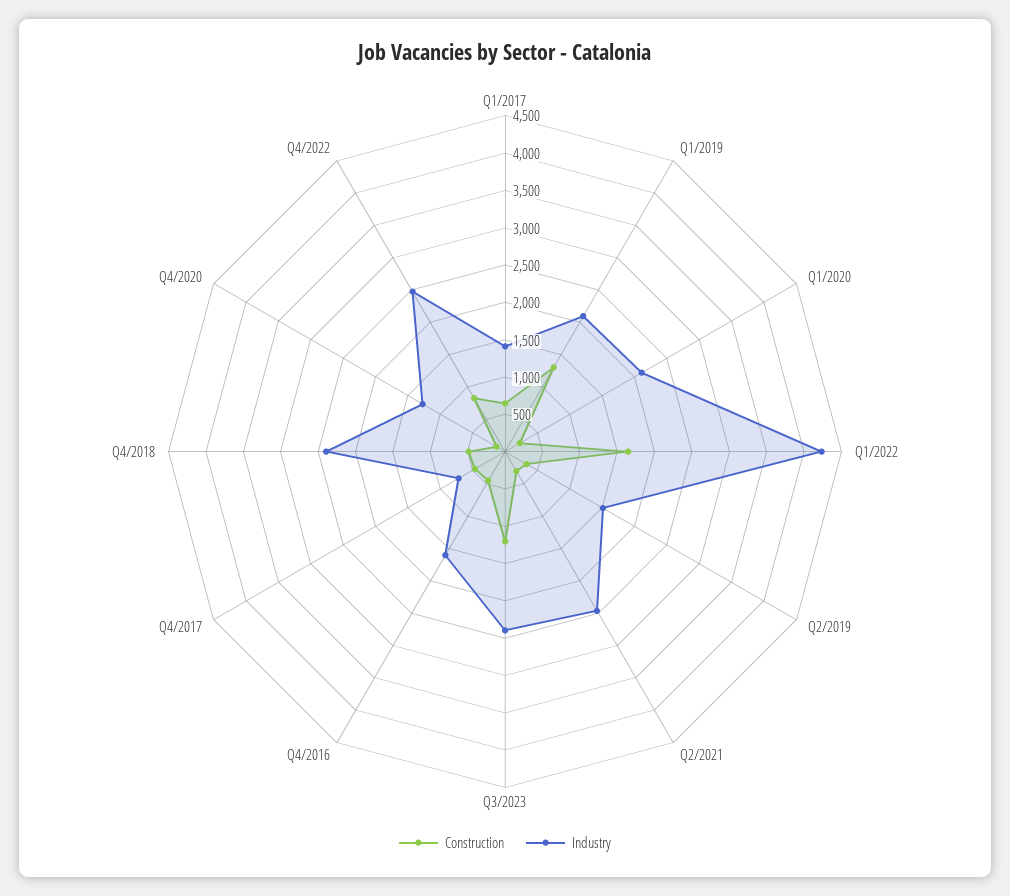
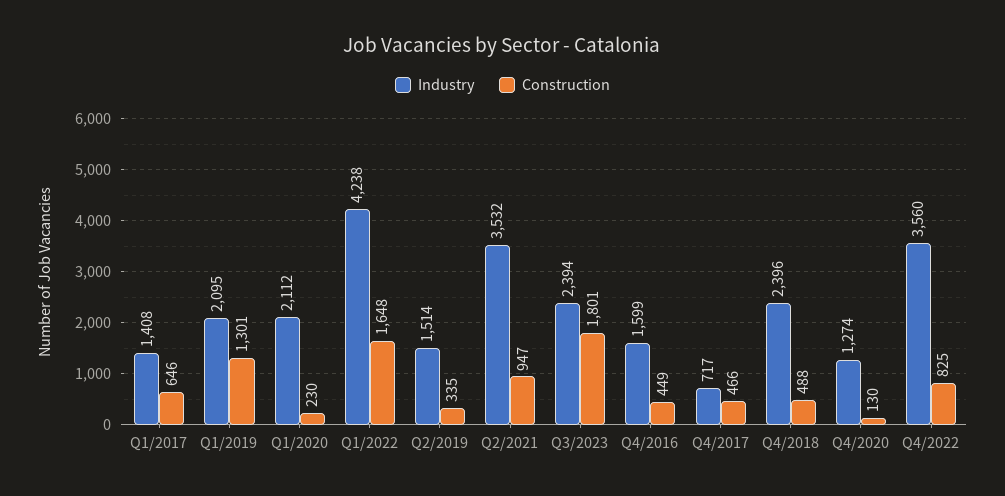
  {
    "Construction": {
      "Q1/2017": 646,
      "Q1/2019": 1301,
      "Q1/2020": 230,
      "Q1/2022": 1648,
      "Q2/2019": 335,
-     "Q2/2021": 250,
+     "Q2/2021": 947,
-     "Q3/2023": 1250,
+     "Q3/2023": 1801,
      "Q4/2016": 449,
      "Q4/2017": 466,
      "Q4/2018": 488,
      "Q4/2020": 130,
      "Q4/2022": 825
    },
    "Industry": {
      "Q1/2017": 1408,
      "Q1/2019": 2095,
      "Q1/2020": 2112,
      "Q1/2022": 4238,
      "Q2/2019": 1514,
-     "Q2/2021": 2500,
+     "Q2/2021": 3532,
      "Q3/2023": 2394,
      "Q4/2016": 1599,
      "Q4/2017": 717,
      "Q4/2018": 2396,
      "Q4/2020": 1274,
-     "Q4/2022": 2500
+     "Q4/2022": 3560
    }
  }

